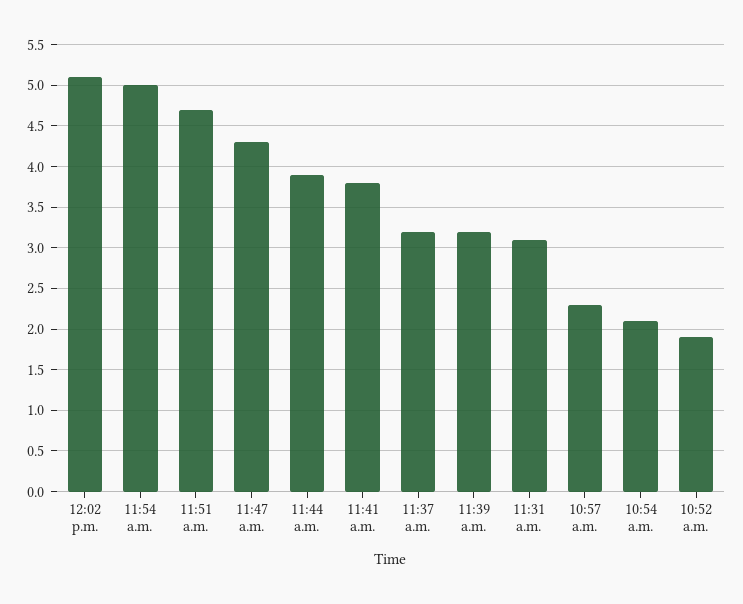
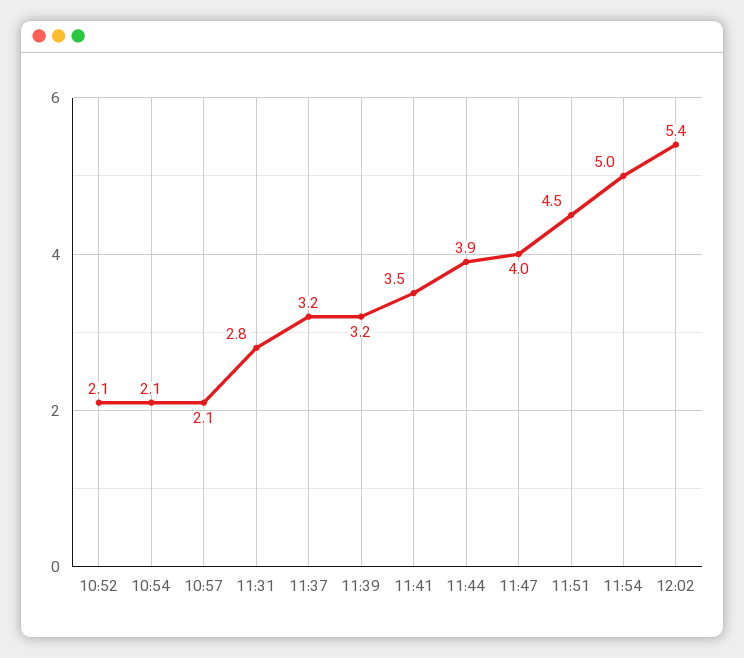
  {
-   "12:02 p.m.": 5.1,
+   "12:02 p.m.": 5.4,
    "11:54 a.m.": 5,
-   "11:51 a.m.": 4.7,
+   "11:51 a.m.": 4.5,
-   "11:47 a.m.": 4.3,
+   "11:47 a.m.": 4,
    "11:44 a.m.": 3.9,
-   "11:41 a.m.": 3.8,
+   "11:41 a.m.": 3.5,
    "11:37 a.m.": 3.2,
    "11:39 a.m.": 3.2,
-   "11:31 a.m.": 3.1,
+   "11:31 a.m.": 2.8,
-   "10:57 a.m.": 2.3,
+   "10:57 a.m.": 2.1,
    "10:54 a.m.": 2.1,
-   "10:52 a.m.": 1.9
+   "10:52 a.m.": 2.1
  }

